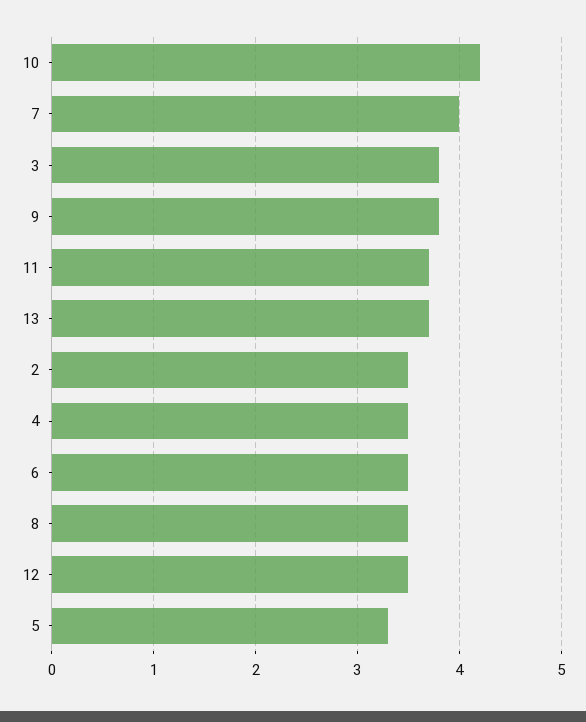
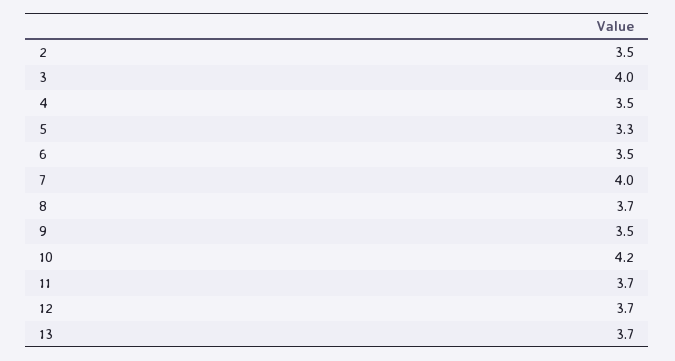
  {
    "10": 4.2,
    "7": 4,
-   "3": 3.8,
+   "3": 4,
-   "9": 3.8,
+   "9": 3.5,
    "11": 3.7,
    "13": 3.7,
    "2": 3.5,
    "4": 3.5,
    "6": 3.5,
-   "8": 3.5,
+   "8": 3.7,
-   "12": 3.5,
+   "12": 3.7,
    "5": 3.3
  }

